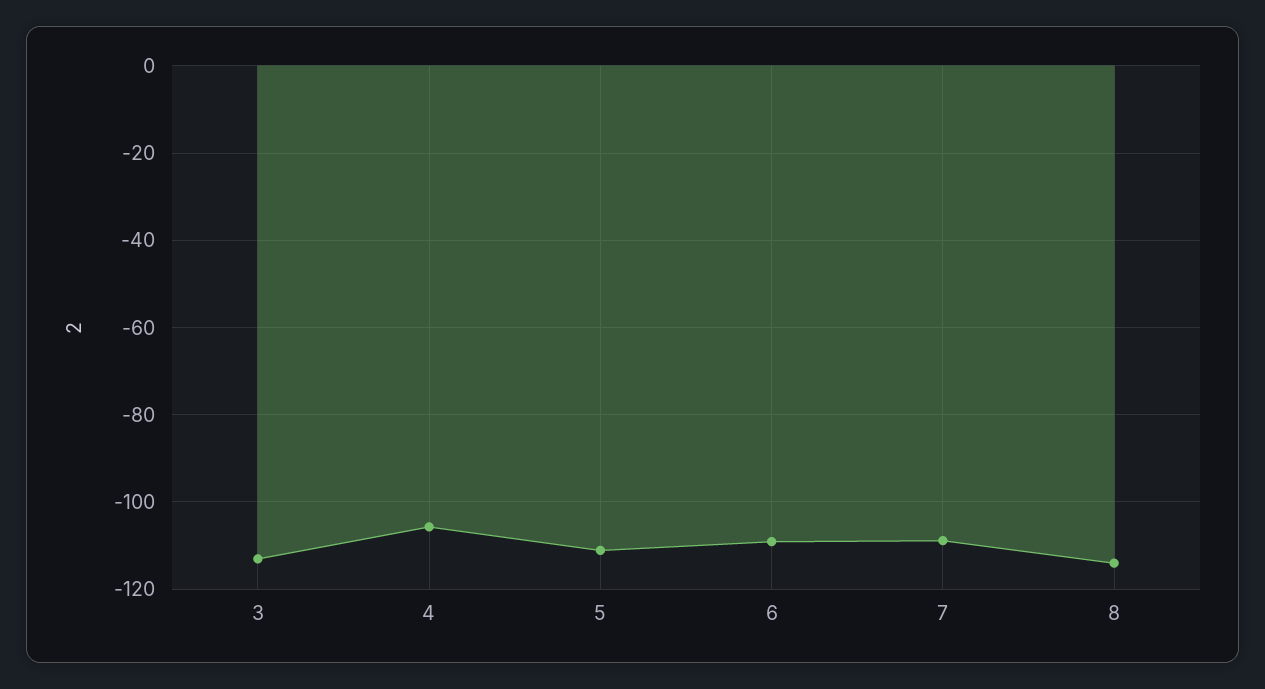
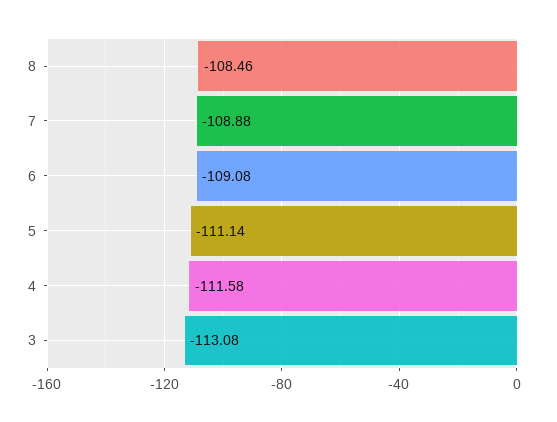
  {
    "3": -113.08,
-   "4": -106,
+   "4": -111.58,
    "5": -111.14,
    "6": -109.08,
    "7": -108.88,
-   "8": -114
+   "8": -108.46
  }

